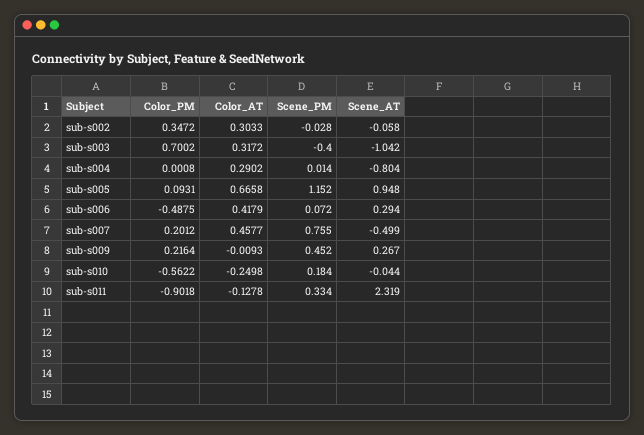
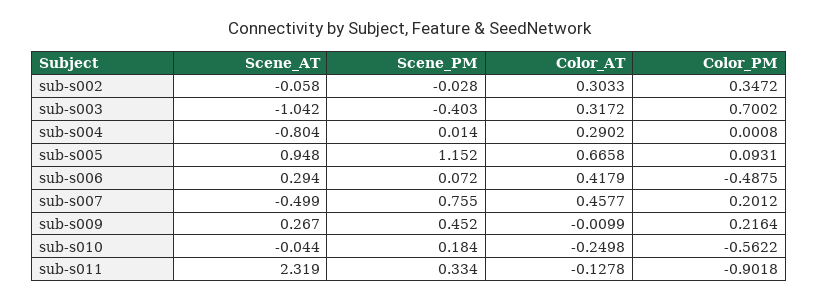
  {
    "Color_PM": {
      "sub-s002": 0.3472,
      "sub-s003": 0.7002,
      "sub-s004": 0.0008,
      "sub-s005": 0.0931,
      "sub-s006": -0.4875,
      "sub-s007": 0.2012,
      "sub-s009": 0.2164,
      "sub-s010": -0.5622,
      "sub-s011": -0.9018
    },
    "Color_AT": {
      "sub-s002": 0.3033,
      "sub-s003": 0.3172,
      "sub-s004": 0.2902,
      "sub-s005": 0.6658,
      "sub-s006": 0.4179,
      "sub-s007": 0.4577,
-     "sub-s009": -0.0093,
+     "sub-s009": -0.0099,
      "sub-s010": -0.2498,
      "sub-s011": -0.1278
    },
    "Scene_PM": {
      "sub-s002": -0.028,
-     "sub-s003": -0.4,
+     "sub-s003": -0.403,
      "sub-s004": 0.014,
      "sub-s005": 1.152,
      "sub-s006": 0.072,
      "sub-s007": 0.755,
      "sub-s009": 0.452,
      "sub-s010": 0.184,
      "sub-s011": 0.334
    },
    "Scene_AT": {
      "sub-s002": -0.058,
      "sub-s003": -1.042,
      "sub-s004": -0.804,
      "sub-s005": 0.948,
      "sub-s006": 0.294,
      "sub-s007": -0.499,
      "sub-s009": 0.267,
      "sub-s010": -0.044,
      "sub-s011": 2.319
    }
  }

